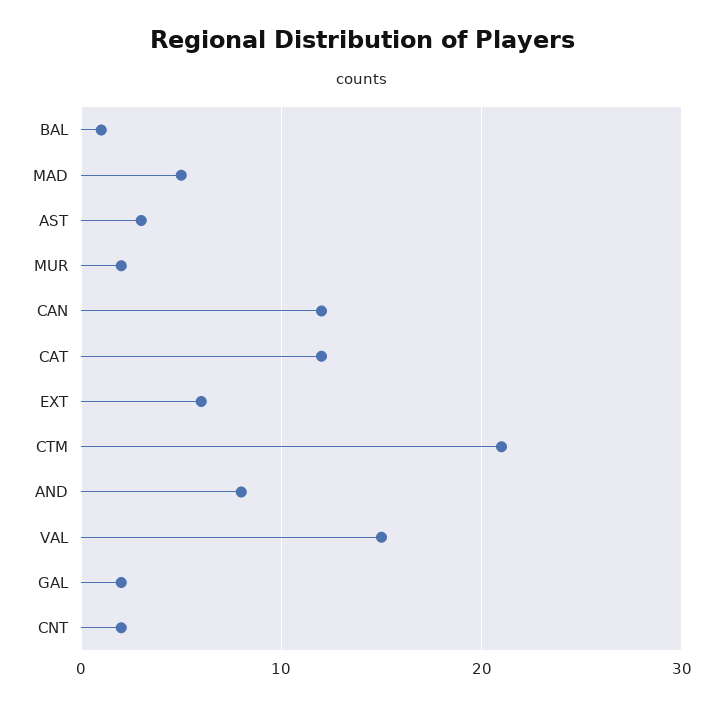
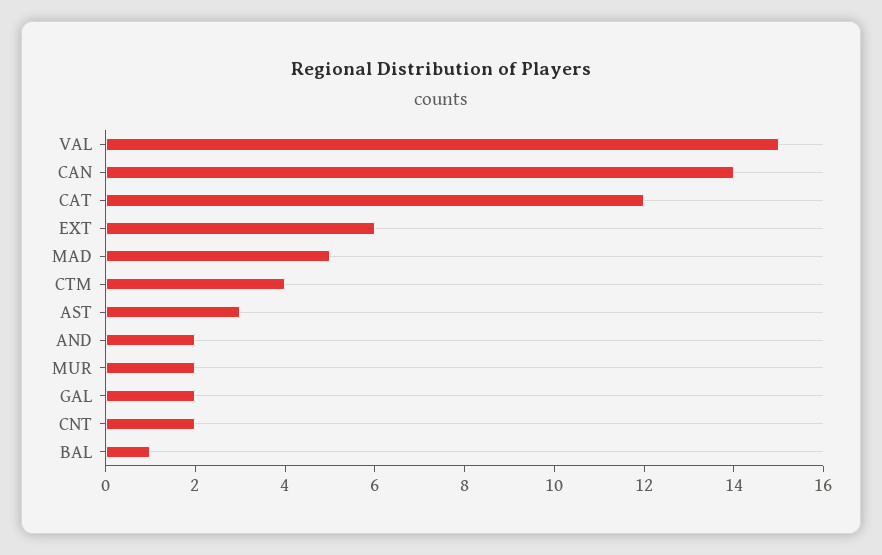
  {
    "BAL": 1,
    "MAD": 5,
    "AST": 3,
    "MUR": 2,
-   "CAN": 12,
+   "CAN": 14,
    "CAT": 12,
    "EXT": 6,
-   "CTM": 21,
+   "CTM": 4,
-   "AND": 8,
+   "AND": 2,
    "VAL": 15,
    "GAL": 2,
    "CNT": 2
  }

